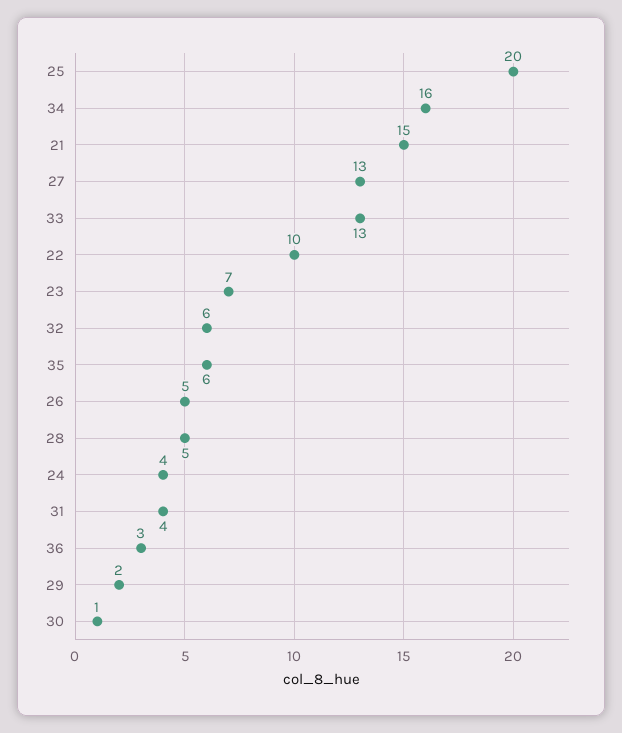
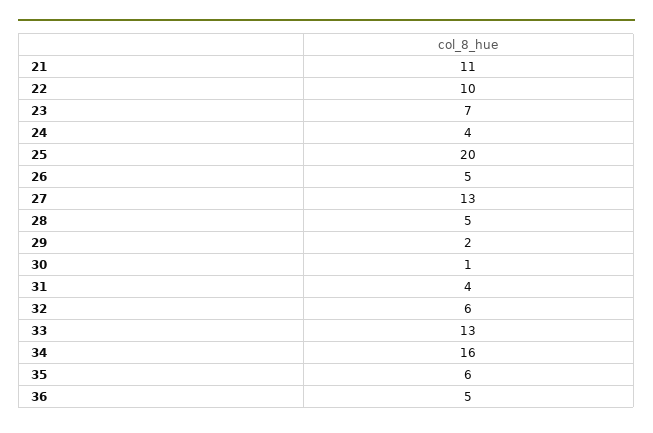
  {
    "25": 20,
    "34": 16,
-   "21": 15,
+   "21": 11,
    "27": 13,
    "33": 13,
    "22": 10,
    "23": 7,
    "32": 6,
    "35": 6,
    "26": 5,
    "28": 5,
    "24": 4,
    "31": 4,
-   "36": 3,
+   "36": 5,
    "29": 2,
    "30": 1
  }

